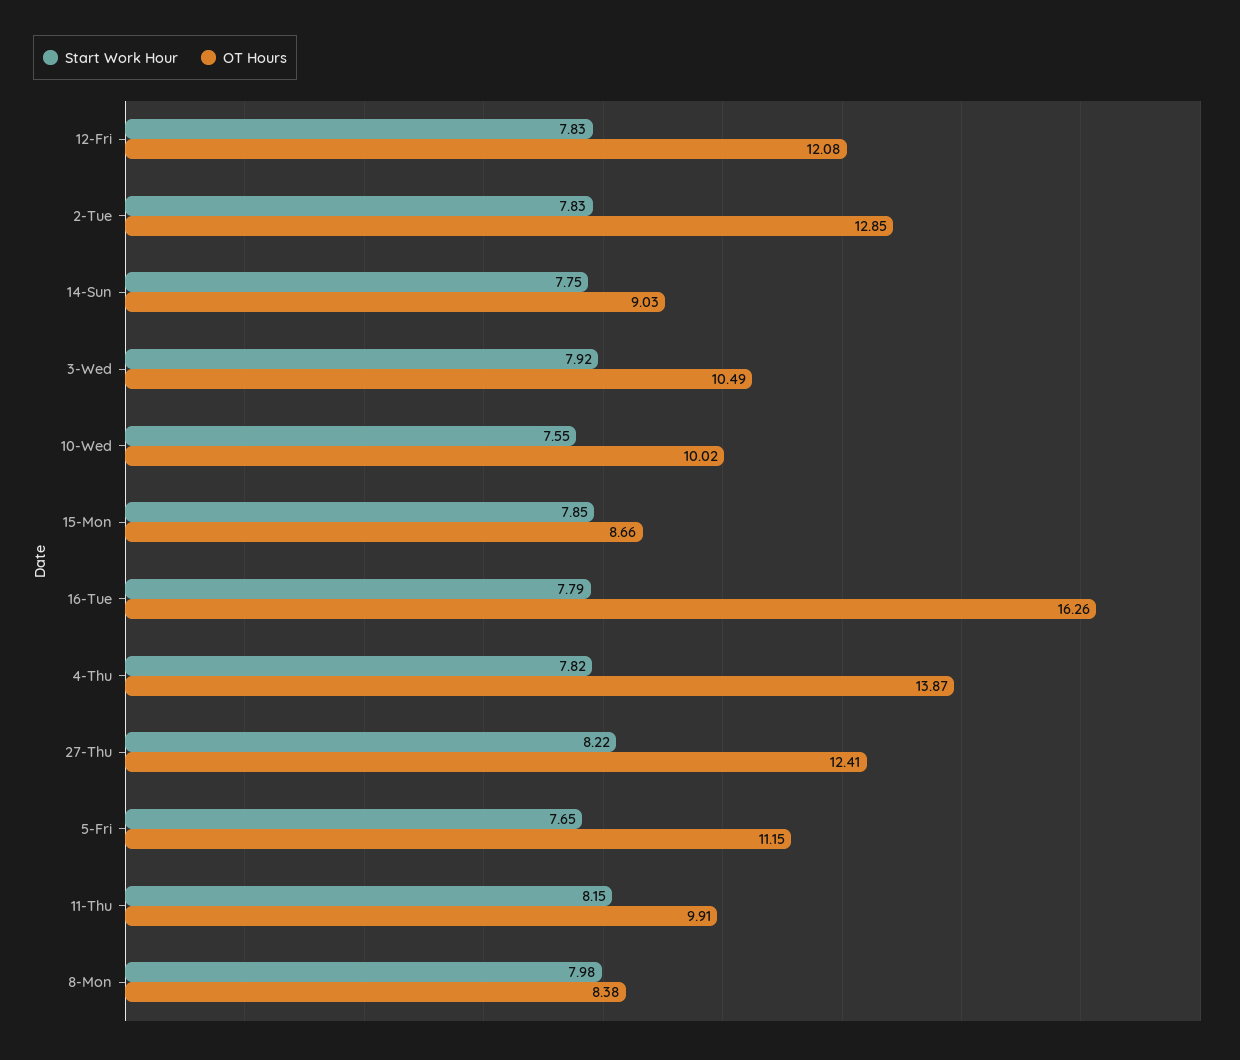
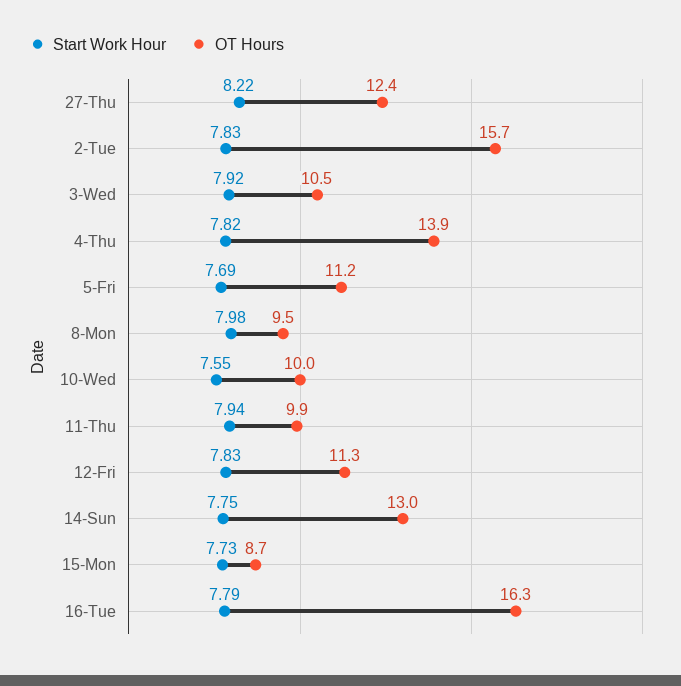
  {
    "Start Work Hour": {
      "12-Fri": 7.83,
      "2-Tue": 7.83,
      "14-Sun": 7.75,
      "3-Wed": 7.92,
      "10-Wed": 7.55,
-     "15-Mon": 7.85,
+     "15-Mon": 7.73,
      "16-Tue": 7.79,
      "4-Thu": 7.82,
      "27-Thu": 8.22,
-     "5-Fri": 7.65,
+     "5-Fri": 7.69,
-     "11-Thu": 8.15,
+     "11-Thu": 7.94,
      "8-Mon": 7.98
    },
    "OT Hours": {
-     "12-Fri": 12.08,
+     "12-Fri": 11.3,
-     "2-Tue": 12.85,
+     "2-Tue": 15.7,
-     "14-Sun": 9.03,
+     "14-Sun": 13,
      "3-Wed": 10.49,
      "10-Wed": 10.02,
      "15-Mon": 8.66,
      "16-Tue": 16.26,
      "4-Thu": 13.87,
      "27-Thu": 12.41,
      "5-Fri": 11.15,
      "11-Thu": 9.91,
-     "8-Mon": 8.38
+     "8-Mon": 9.5
    }
  }

